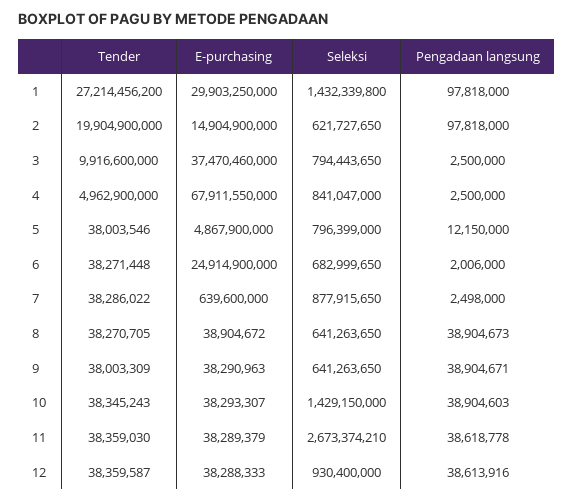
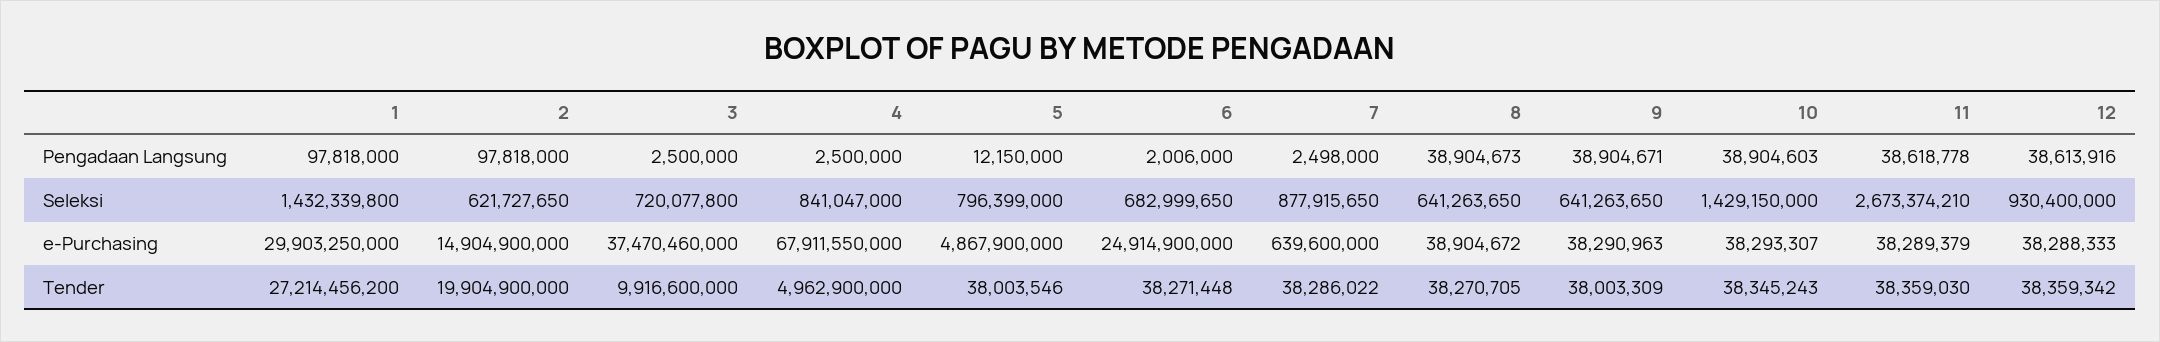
  {
    "Tender": {
      "1": 27214456200,
      "2": 19904900000,
      "3": 9916600000,
      "4": 4962900000,
      "5": 38003546,
      "6": 38271448,
      "7": 38286022,
      "8": 38270705,
      "9": 38003309,
      "10": 38345243,
      "11": 38359030,
-     "12": 38359587
+     "12": 38359342
    },
    "E-purchasing": {
      "1": 29903250000,
      "2": 14904900000,
      "3": 37470460000,
      "4": 67911550000,
      "5": 4867900000,
      "6": 24914900000,
      "7": 639600000,
      "8": 38904672,
      "9": 38290963,
      "10": 38293307,
      "11": 38289379,
      "12": 38288333
    },
    "Seleksi": {
      "1": 1432339800,
      "2": 621727650,
-     "3": 794443650,
+     "3": 720077800,
      "4": 841047000,
      "5": 796399000,
      "6": 682999650,
      "7": 877915650,
      "8": 641263650,
      "9": 641263650,
      "10": 1429150000,
      "11": 2673374210,
      "12": 930400000
    },
    "Pengadaan langsung": {
      "1": 97818000,
      "2": 97818000,
      "3": 2500000,
      "4": 2500000,
      "5": 12150000,
      "6": 2006000,
      "7": 2498000,
      "8": 38904673,
      "9": 38904671,
      "10": 38904603,
      "11": 38618778,
      "12": 38613916
    }
  }

